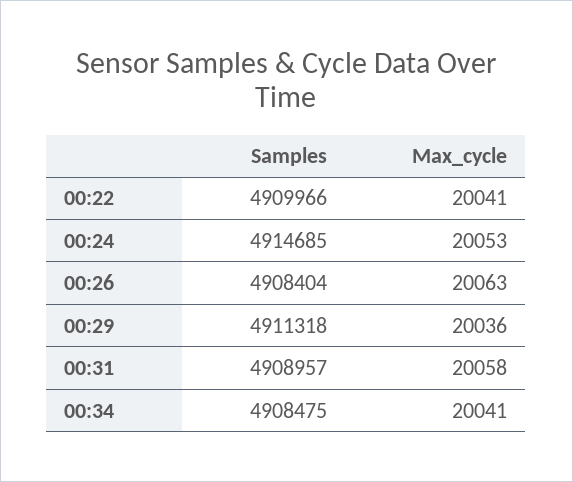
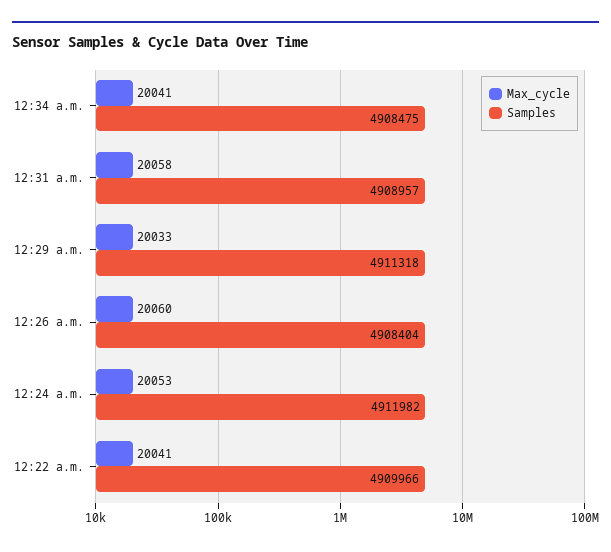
  {
    "Samples": {
      "00:22": 4909966,
-     "00:24": 4914685,
+     "00:24": 4911982,
      "00:26": 4908404,
      "00:29": 4911318,
      "00:31": 4908957,
      "00:34": 4908475
    },
    "Max_cycle": {
      "00:22": 20041,
      "00:24": 20053,
-     "00:26": 20063,
+     "00:26": 20060,
-     "00:29": 20036,
+     "00:29": 20033,
      "00:31": 20058,
      "00:34": 20041
    }
  }

